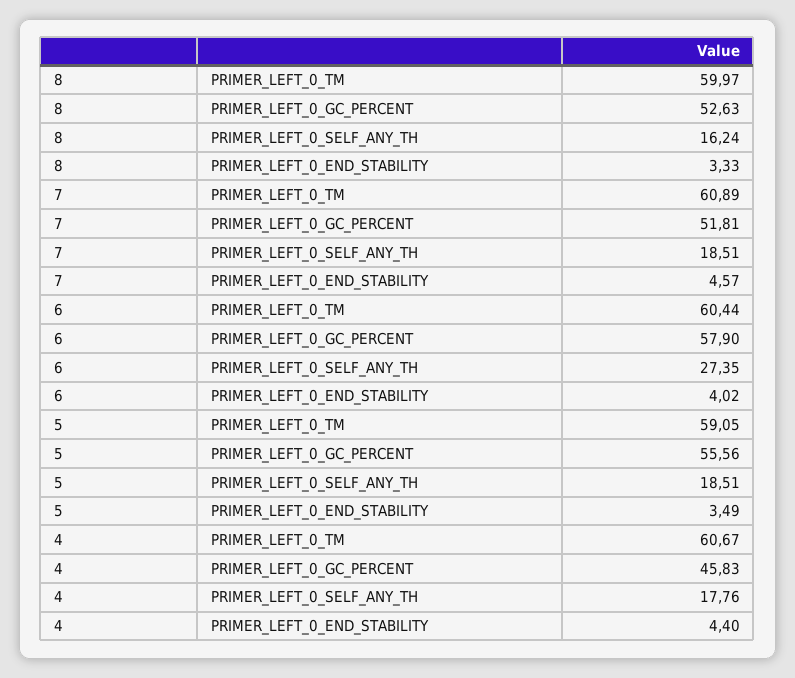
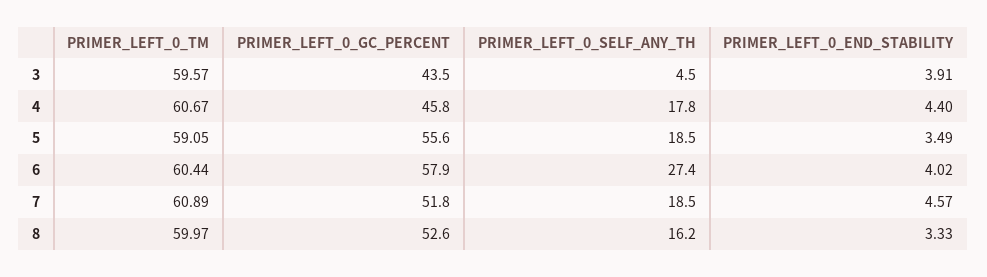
  {
    "8": {
      "PRIMER_LEFT_0_TM": 59.97,
      "PRIMER_LEFT_0_GC_PERCENT": 52.63,
      "PRIMER_LEFT_0_SELF_ANY_TH": 16.24,
      "PRIMER_LEFT_0_END_STABILITY": 3.33
    },
    "7": {
      "PRIMER_LEFT_0_TM": 60.89,
      "PRIMER_LEFT_0_GC_PERCENT": 51.81,
      "PRIMER_LEFT_0_SELF_ANY_TH": 18.51,
      "PRIMER_LEFT_0_END_STABILITY": 4.57
    },
    "6": {
      "PRIMER_LEFT_0_TM": 60.44,
      "PRIMER_LEFT_0_GC_PERCENT": 57.9,
      "PRIMER_LEFT_0_SELF_ANY_TH": 27.35,
      "PRIMER_LEFT_0_END_STABILITY": 4.02
    },
    "5": {
      "PRIMER_LEFT_0_TM": 59.05,
      "PRIMER_LEFT_0_GC_PERCENT": 55.56,
      "PRIMER_LEFT_0_SELF_ANY_TH": 18.51,
      "PRIMER_LEFT_0_END_STABILITY": 3.49
    },
    "4": {
      "PRIMER_LEFT_0_TM": 60.67,
      "PRIMER_LEFT_0_GC_PERCENT": 45.83,
      "PRIMER_LEFT_0_SELF_ANY_TH": 17.76,
      "PRIMER_LEFT_0_END_STABILITY": 4.4
-   }
+   },
+   "3": {
+     "PRIMER_LEFT_0_TM": 59.57,
+     "PRIMER_LEFT_0_GC_PERCENT": 43.5,
+     "PRIMER_LEFT_0_SELF_ANY_TH": 4.5,
+     "PRIMER_LEFT_0_END_STABILITY": 3.91
+   }
  }

